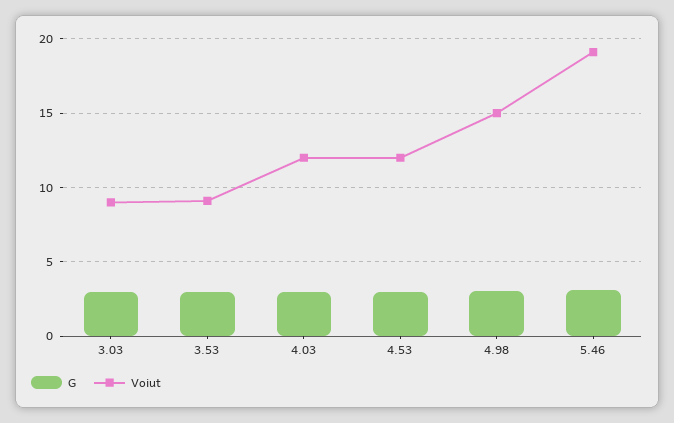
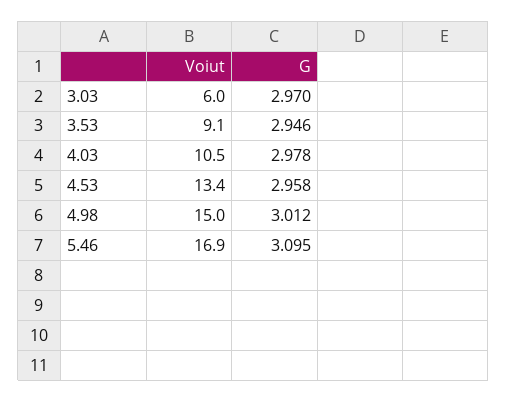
  {
    "G": {
      "3.03": 2.97,
      "3.53": 2.946,
      "4.03": 2.978,
      "4.53": 2.958,
      "4.98": 3.012,
      "5.46": 3.095
    },
    "Voiut": {
-     "3.03": 9,
+     "3.03": 6,
      "3.53": 9.1,
-     "4.03": 12,
+     "4.03": 10.5,
-     "4.53": 12,
+     "4.53": 13.4,
      "4.98": 15,
-     "5.46": 19
+     "5.46": 16.9
    }
  }

